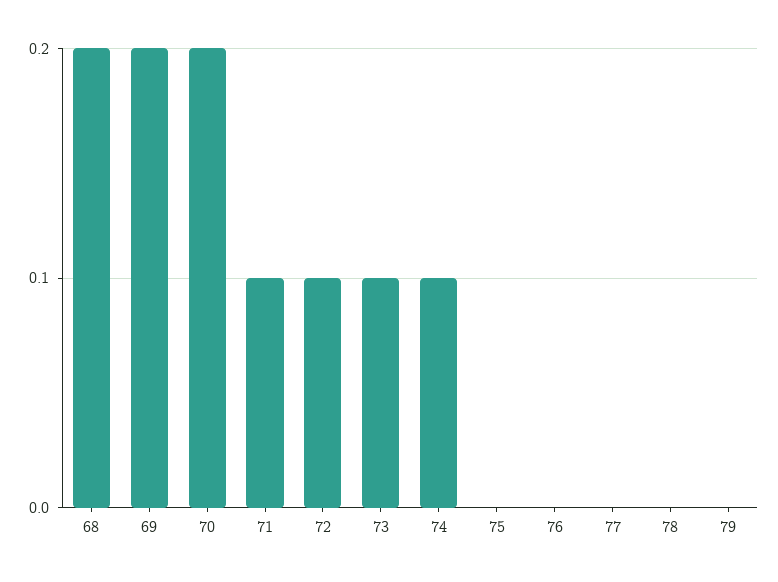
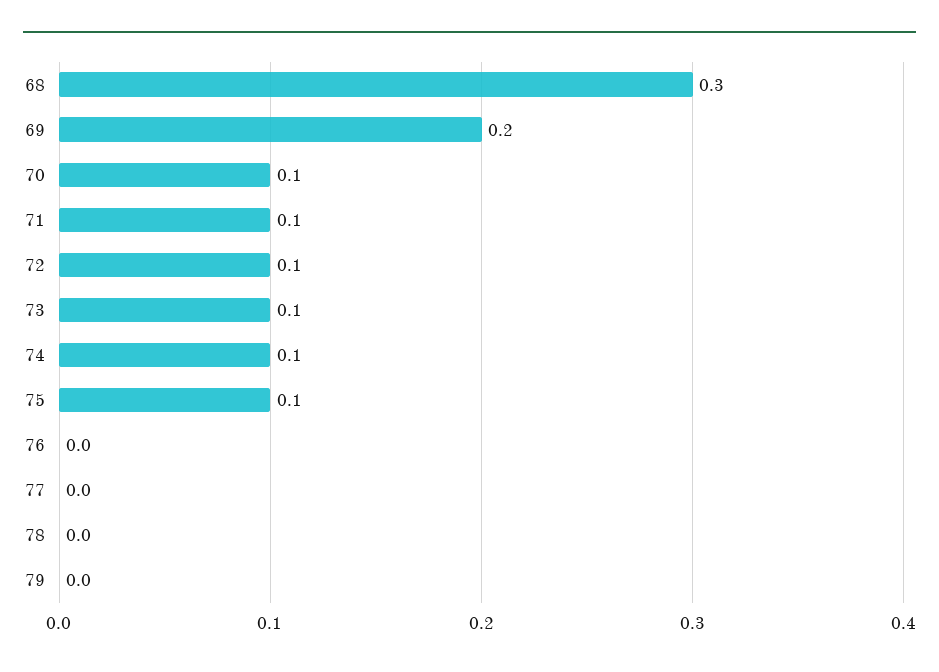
  {
-   "68": 0.2,
+   "68": 0.3,
    "69": 0.2,
-   "70": 0.2,
+   "70": 0.1,
    "71": 0.1,
    "72": 0.1,
    "73": 0.1,
    "74": 0.1,
-   "75": 0,
+   "75": 0.1,
    "76": 0,
    "77": 0,
    "78": 0,
    "79": 0
  }

